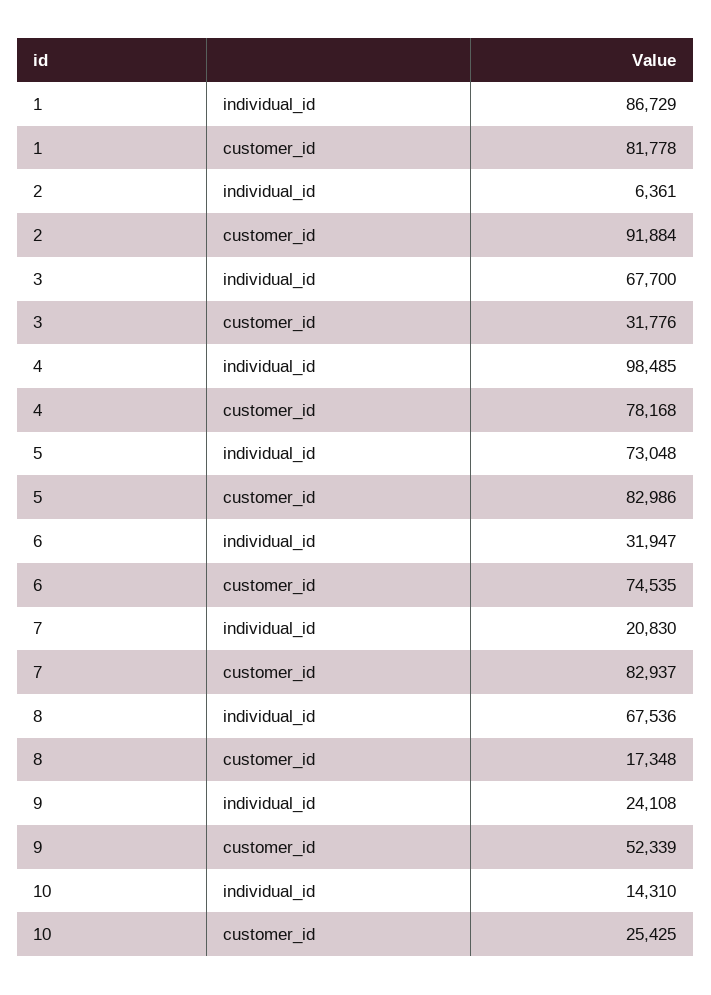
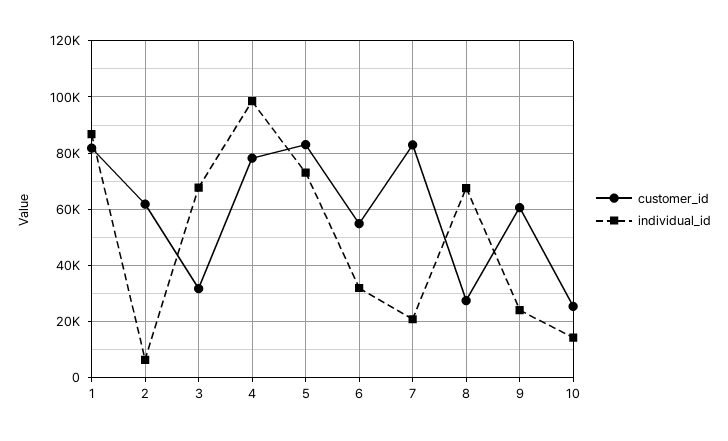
  {
    "individual_id": {
      "1": 86729,
      "2": 6361,
      "3": 67700,
      "4": 98485,
      "5": 73048,
      "6": 31947,
      "7": 20830,
      "8": 67536,
      "9": 24108,
      "10": 14310
    },
    "customer_id": {
      "1": 81778,
-     "2": 91884,
+     "2": 62500,
      "3": 31776,
      "4": 78168,
      "5": 82986,
-     "6": 74535,
+     "6": 55000,
      "7": 82937,
-     "8": 17348,
+     "8": 27500,
-     "9": 52339,
+     "9": 60000,
      "10": 25425
    }
  }

